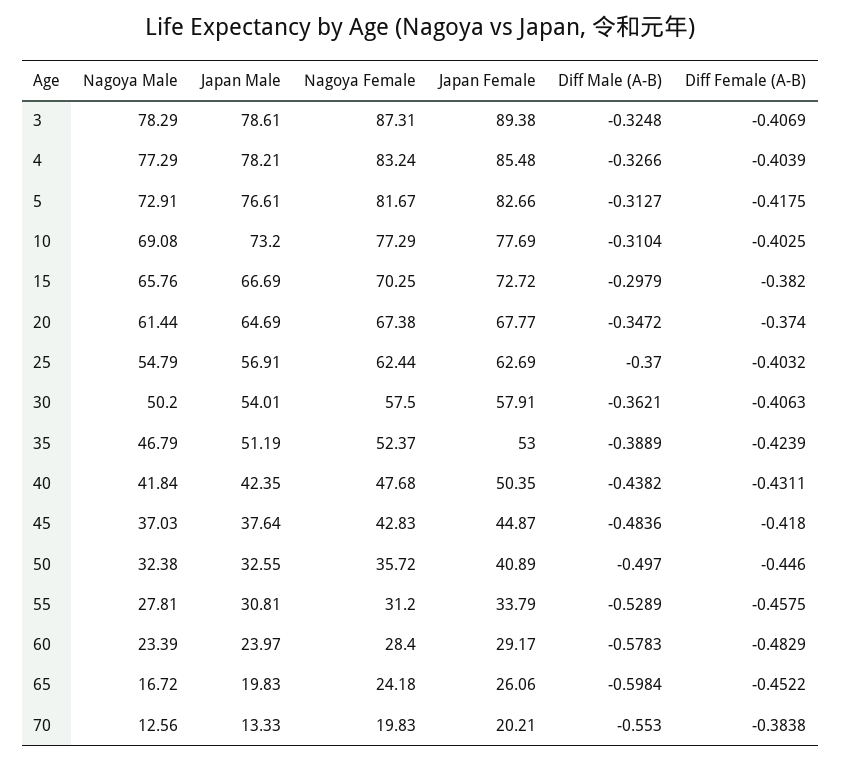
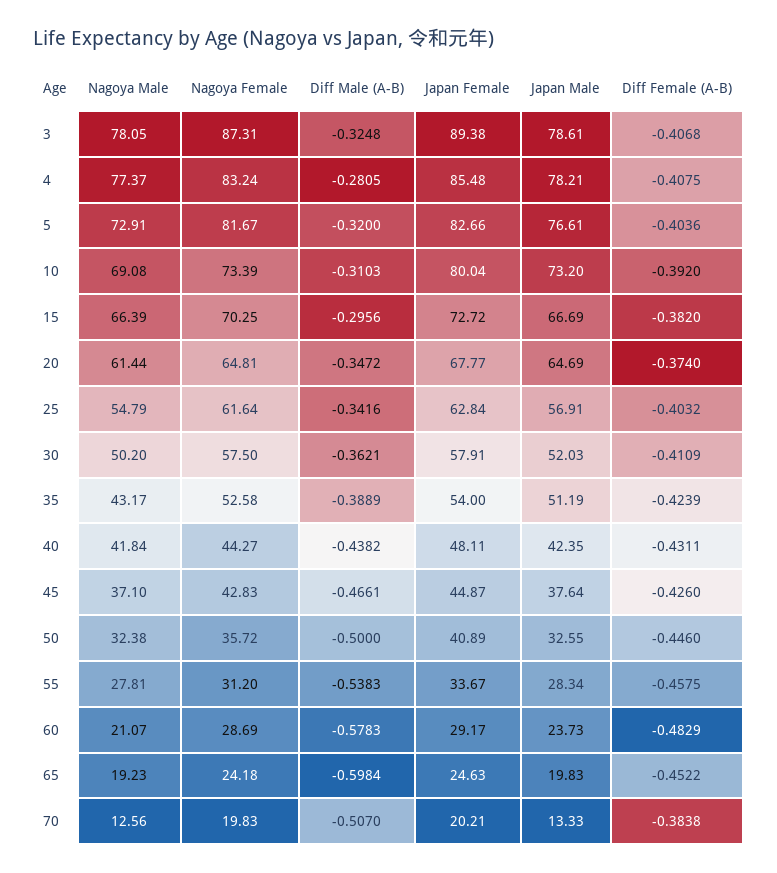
  {
    "Nagoya Male": {
-     "3": 78.29,
+     "3": 78.05,
-     "4": 77.29,
+     "4": 77.37,
      "5": 72.91,
      "10": 69.08,
-     "15": 65.76,
+     "15": 66.39,
      "20": 61.44,
      "25": 54.79,
      "30": 50.2,
-     "35": 46.79,
+     "35": 43.17,
      "40": 41.84,
-     "45": 37.03,
+     "45": 37.1,
      "50": 32.38,
      "55": 27.81,
-     "60": 23.39,
+     "60": 21.07,
-     "65": 16.72,
+     "65": 19.23,
      "70": 12.56
    },
    "Japan Male": {
      "3": 78.61,
      "4": 78.21,
      "5": 76.61,
      "10": 73.2,
      "15": 66.69,
      "20": 64.69,
      "25": 56.91,
-     "30": 54.01,
+     "30": 52.03,
      "35": 51.19,
      "40": 42.35,
      "45": 37.64,
      "50": 32.55,
-     "55": 30.81,
+     "55": 28.34,
-     "60": 23.97,
+     "60": 23.73,
      "65": 19.83,
      "70": 13.33
    },
    "Nagoya Female": {
      "3": 87.31,
      "4": 83.24,
      "5": 81.67,
-     "10": 77.29,
+     "10": 73.39,
      "15": 70.25,
-     "20": 67.38,
+     "20": 64.81,
-     "25": 62.44,
+     "25": 61.64,
      "30": 57.5,
-     "35": 52.37,
+     "35": 52.58,
-     "40": 47.68,
+     "40": 44.27,
      "45": 42.83,
      "50": 35.72,
      "55": 31.2,
-     "60": 28.4,
+     "60": 28.69,
      "65": 24.18,
      "70": 19.83
    },
    "Japan Female": {
      "3": 89.38,
      "4": 85.48,
      "5": 82.66,
-     "10": 77.69,
+     "10": 80.04,
      "15": 72.72,
      "20": 67.77,
-     "25": 62.69,
+     "25": 62.84,
      "30": 57.91,
-     "35": 53,
+     "35": 54,
-     "40": 50.35,
+     "40": 48.11,
      "45": 44.87,
      "50": 40.89,
-     "55": 33.79,
+     "55": 33.67,
      "60": 29.17,
-     "65": 26.06,
+     "65": 24.63,
      "70": 20.21
    },
    "Diff Male (A-B)": {
      "3": -0.3248,
-     "4": -0.3266,
+     "4": -0.2805,
-     "5": -0.3127,
+     "5": -0.32,
-     "10": -0.3104,
+     "10": -0.3103,
-     "15": -0.2979,
+     "15": -0.2956,
      "20": -0.3472,
-     "25": -0.37,
+     "25": -0.3416,
      "30": -0.3621,
      "35": -0.3889,
      "40": -0.4382,
-     "45": -0.4836,
+     "45": -0.4661,
-     "50": -0.497,
+     "50": -0.5,
-     "55": -0.5289,
+     "55": -0.5383,
      "60": -0.5783,
      "65": -0.5984,
-     "70": -0.553
+     "70": -0.507
    },
    "Diff Female (A-B)": {
-     "3": -0.4069,
+     "3": -0.4068,
-     "4": -0.4039,
+     "4": -0.4075,
-     "5": -0.4175,
+     "5": -0.4036,
-     "10": -0.4025,
+     "10": -0.392,
      "15": -0.382,
      "20": -0.374,
      "25": -0.4032,
-     "30": -0.4063,
+     "30": -0.4109,
      "35": -0.4239,
      "40": -0.4311,
-     "45": -0.418,
+     "45": -0.426,
      "50": -0.446,
      "55": -0.4575,
      "60": -0.4829,
      "65": -0.4522,
      "70": -0.3838
    }
  }

